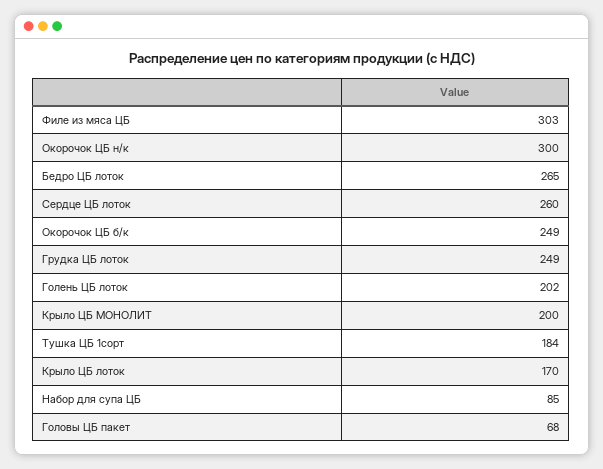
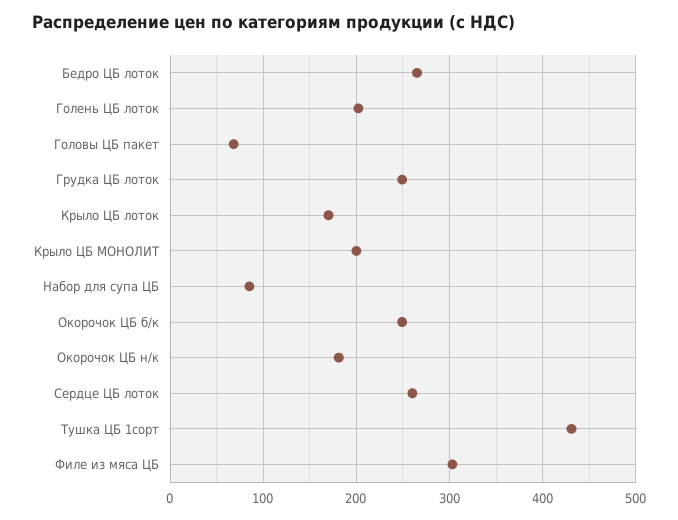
  {
    "Филе из мяса ЦБ": 303,
-   "Окорочок ЦБ н/к": 300,
+   "Окорочок ЦБ н/к": 180,
    "Бедро ЦБ лоток": 265,
    "Сердце ЦБ лоток": 260,
    "Окорочок ЦБ б/к": 249,
    "Грудка ЦБ лоток": 249,
    "Голень ЦБ лоток": 202,
    "Крыло ЦБ МОНОЛИТ": 200,
-   "Тушка ЦБ 1сорт": 184,
+   "Тушка ЦБ 1сорт": 430,
    "Крыло ЦБ лоток": 170,
    "Набор для супа ЦБ": 85,
    "Головы ЦБ пакет": 68
  }

